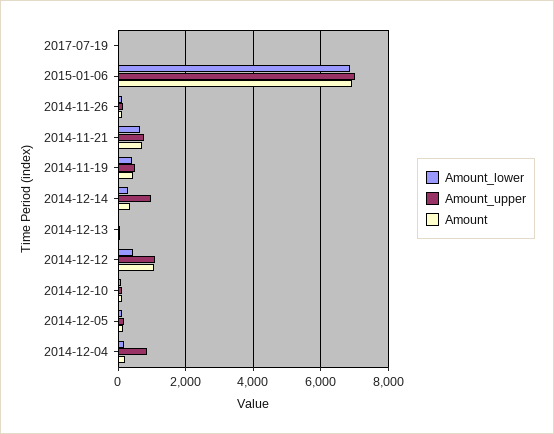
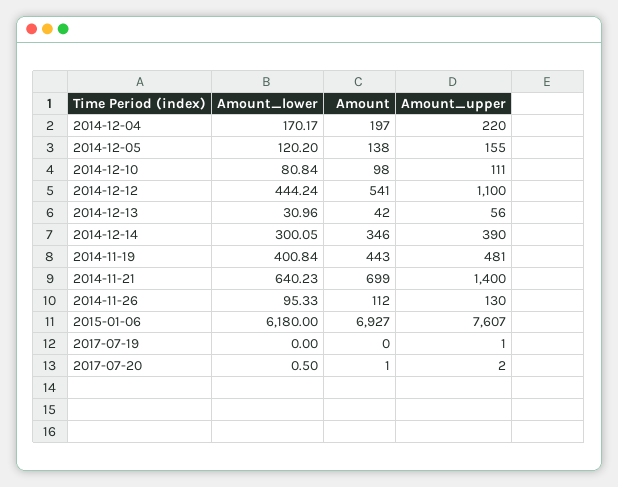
  {
    "Amount_lower": {
      "2017-07-19": 0,
-     "2015-01-06": 6800,
+     "2015-01-06": 6180,
      "2014-11-26": 95.33,
      "2014-11-21": 640.23,
      "2014-11-19": 400.84,
      "2014-12-14": 300.05,
      "2014-12-13": 30.96,
      "2014-12-12": 444.24,
      "2014-12-10": 80.84,
      "2014-12-05": 120.2,
-     "2014-12-04": 170.17
+     "2014-12-04": 170.17,
+     "2017-07-20": 0.5
    },
    "Amount_upper": {
      "2017-07-19": 1,
-     "2015-01-06": 7000,
+     "2015-01-06": 7607,
      "2014-11-26": 130,
-     "2014-11-21": 800,
+     "2014-11-21": 1400,
      "2014-11-19": 481,
-     "2014-12-14": 1000,
+     "2014-12-14": 390,
      "2014-12-13": 56,
      "2014-12-12": 1100,
      "2014-12-10": 111,
      "2014-12-05": 155,
-     "2014-12-04": 800
+     "2014-12-04": 220,
+     "2017-07-20": 2
    },
    "Amount": {
      "2017-07-19": 0,
      "2015-01-06": 6927,
      "2014-11-26": 112,
      "2014-11-21": 699,
      "2014-11-19": 443,
      "2014-12-14": 346,
      "2014-12-13": 42,
-     "2014-12-12": 1000,
+     "2014-12-12": 541,
      "2014-12-10": 98,
      "2014-12-05": 138,
-     "2014-12-04": 197
+     "2014-12-04": 197,
+     "2017-07-20": 1
    }
  }

